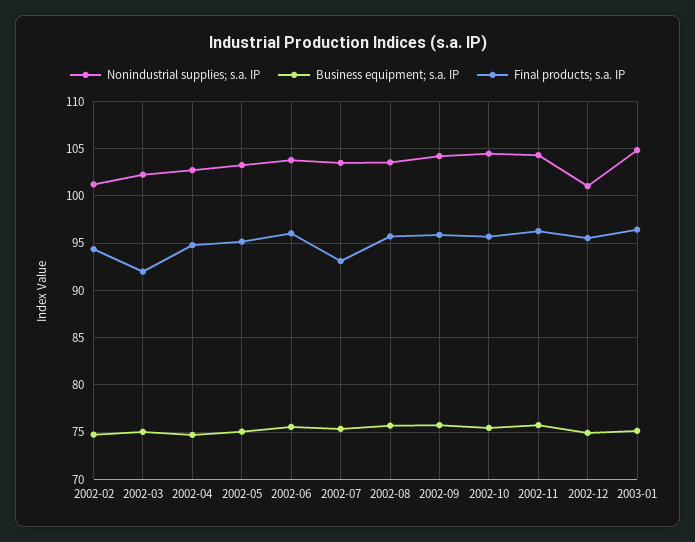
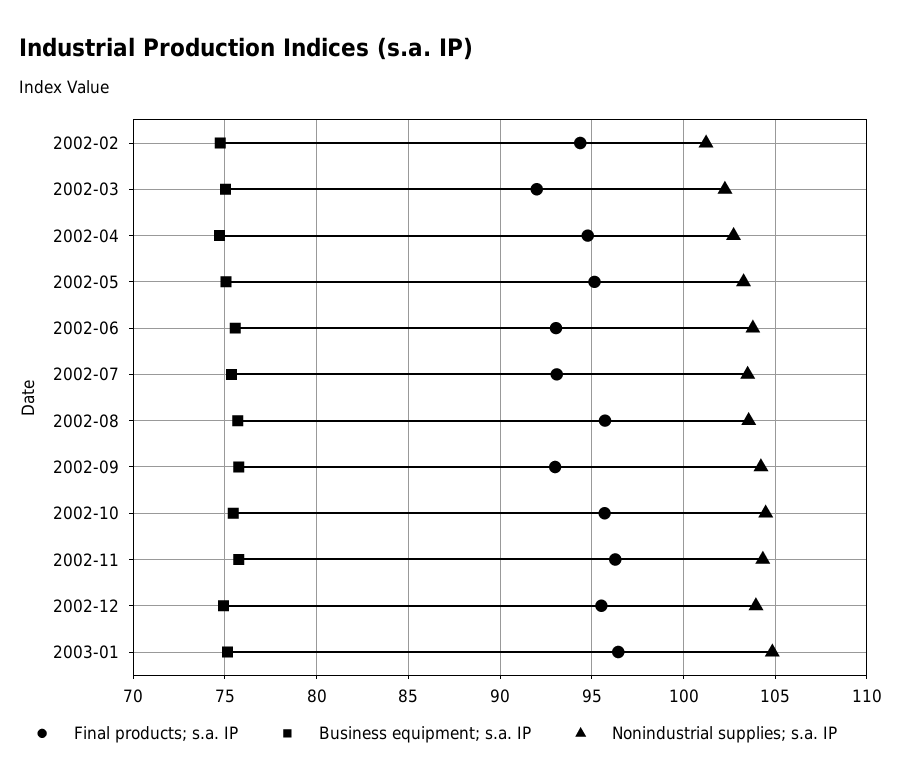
  {
    "Nonindustrial supplies; s.a. IP": {
      "2002-02": 101,
      "2002-03": 102.5,
      "2002-04": 102.5,
      "2002-05": 103.5,
      "2002-06": 104,
      "2002-07": 103.5,
      "2002-08": 103.5,
      "2002-09": 104,
      "2002-10": 104.5,
      "2002-11": 104.5,
-     "2002-12": 101,
+     "2002-12": 104,
      "2003-01": 105
    },
    "Business equipment; s.a. IP": {
      "2002-02": 75,
      "2002-03": 75,
      "2002-04": 74.5,
      "2002-05": 75,
      "2002-06": 75.5,
      "2002-07": 75.5,
      "2002-08": 75.5,
      "2002-09": 76,
      "2002-10": 75.5,
      "2002-11": 76,
      "2002-12": 75,
      "2003-01": 75
    },
    "Final products; s.a. IP": {
      "2002-02": 94.5,
      "2002-03": 92,
      "2002-04": 95,
      "2002-05": 95,
-     "2002-06": 96,
+     "2002-06": 93,
      "2002-07": 93,
      "2002-08": 95.5,
-     "2002-09": 96,
+     "2002-09": 93,
      "2002-10": 95.5,
      "2002-11": 96.5,
      "2002-12": 95.5,
      "2003-01": 96.5
    }
  }

